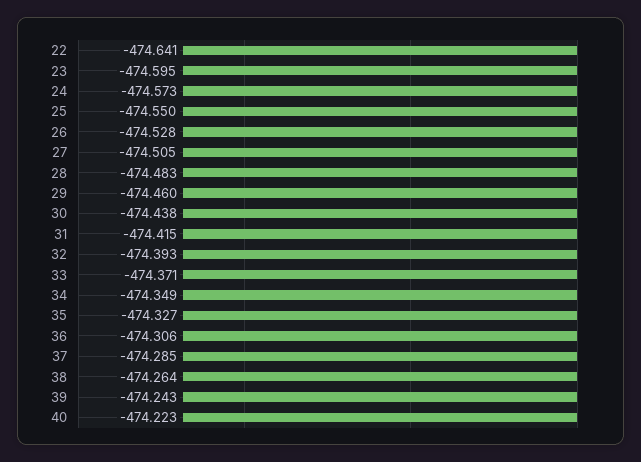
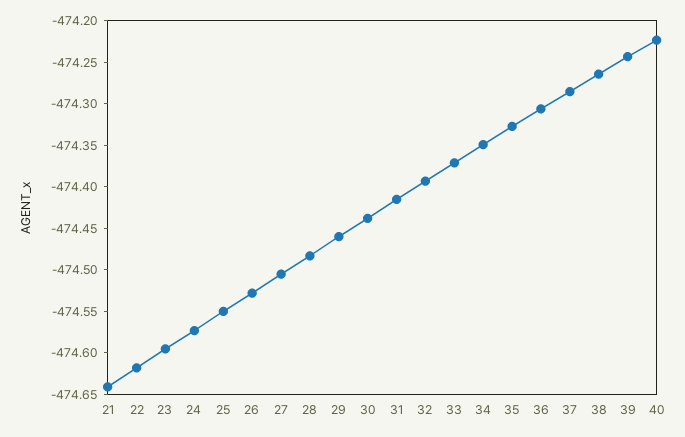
  {
-   "22": -474.641,
+   "22": -474.62,
    "23": -474.595,
    "24": -474.573,
    "25": -474.55,
    "26": -474.528,
    "27": -474.505,
    "28": -474.483,
    "29": -474.46,
    "30": -474.438,
    "31": -474.415,
    "32": -474.393,
    "33": -474.371,
    "34": -474.349,
    "35": -474.327,
    "36": -474.306,
    "37": -474.285,
    "38": -474.264,
    "39": -474.243,
-   "40": -474.223
+   "40": -474.223,
+   "21": -474.64
  }

